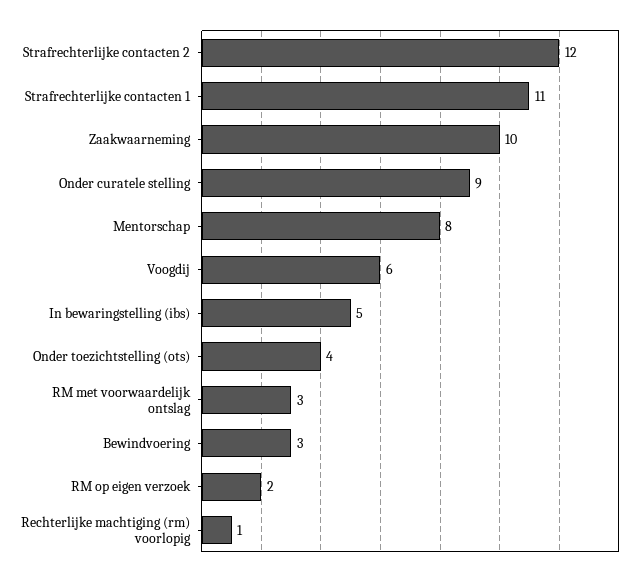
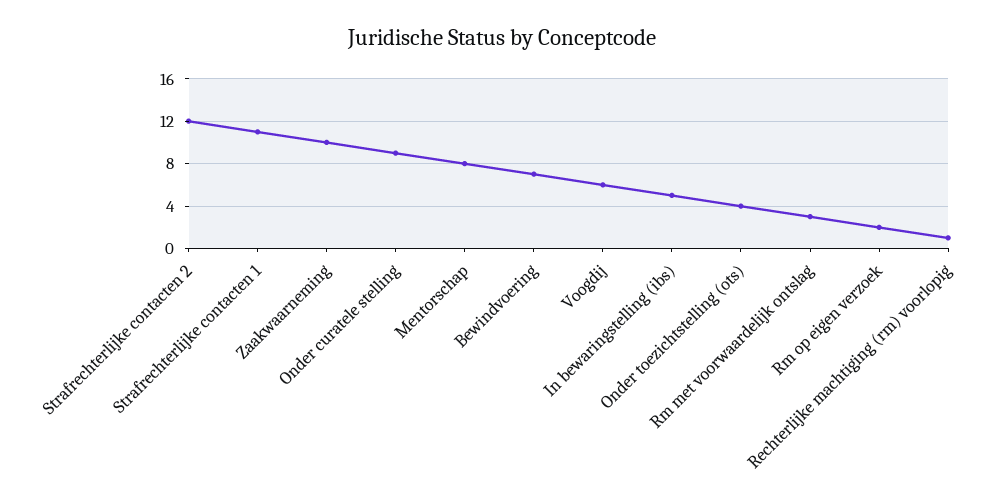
  {
    "Strafrechterlijke contacten 2": 12,
    "Strafrechterlijke contacten 1": 11,
    "Zaakwaarneming": 10,
    "Onder curatele stelling": 9,
    "Mentorschap": 8,
    "Voogdij": 6,
    "In bewaringstelling (ibs)": 5,
    "Onder toezichtstelling (ots)": 4,
    "RM met voorwaardelijk ontslag": 3,
-   "Bewindvoering": 3,
+   "Bewindvoering": 7,
    "RM op eigen verzoek": 2,
    "Rechterlijke machtiging (rm) voorlopig": 1
  }

